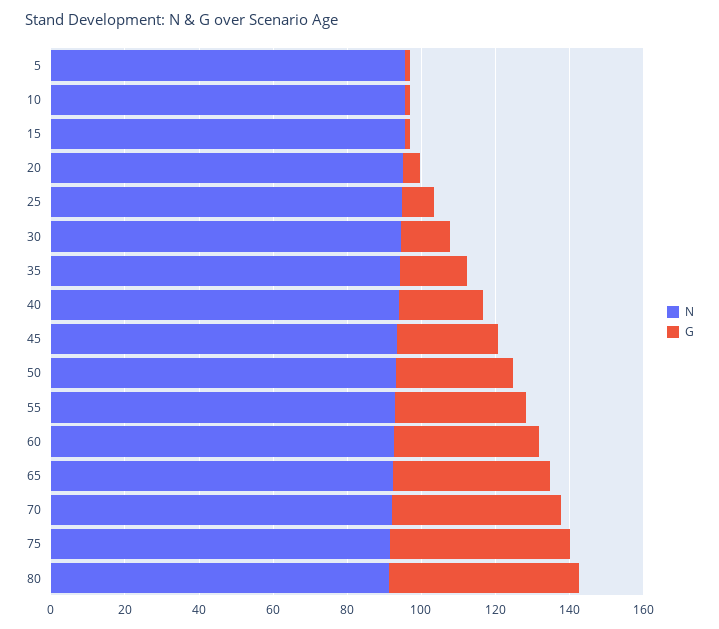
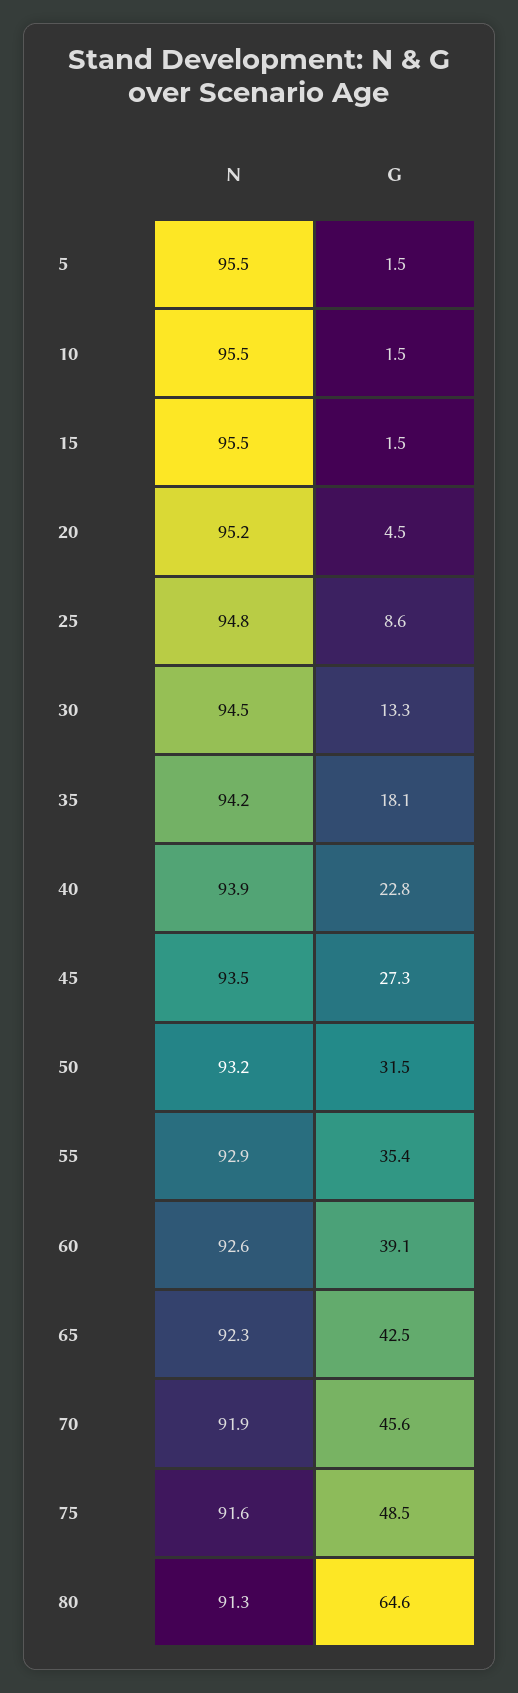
  {
    "N": {
      "5": 95.5,
      "10": 95.5,
      "15": 95.5,
      "20": 95.2,
      "25": 94.8,
      "30": 94.5,
      "35": 94.2,
      "40": 93.9,
      "45": 93.5,
      "50": 93.2,
      "55": 92.9,
      "60": 92.6,
      "65": 92.3,
      "70": 91.9,
      "75": 91.6,
      "80": 91.3
    },
    "G": {
      "5": 1.5,
      "10": 1.5,
      "15": 1.5,
      "20": 4.5,
      "25": 8.6,
      "30": 13.3,
      "35": 18.1,
      "40": 22.8,
      "45": 27.3,
      "50": 31.5,
      "55": 35.4,
      "60": 39.1,
      "65": 42.5,
      "70": 45.6,
      "75": 48.5,
-     "80": 50
+     "80": 64.6
    }
  }

